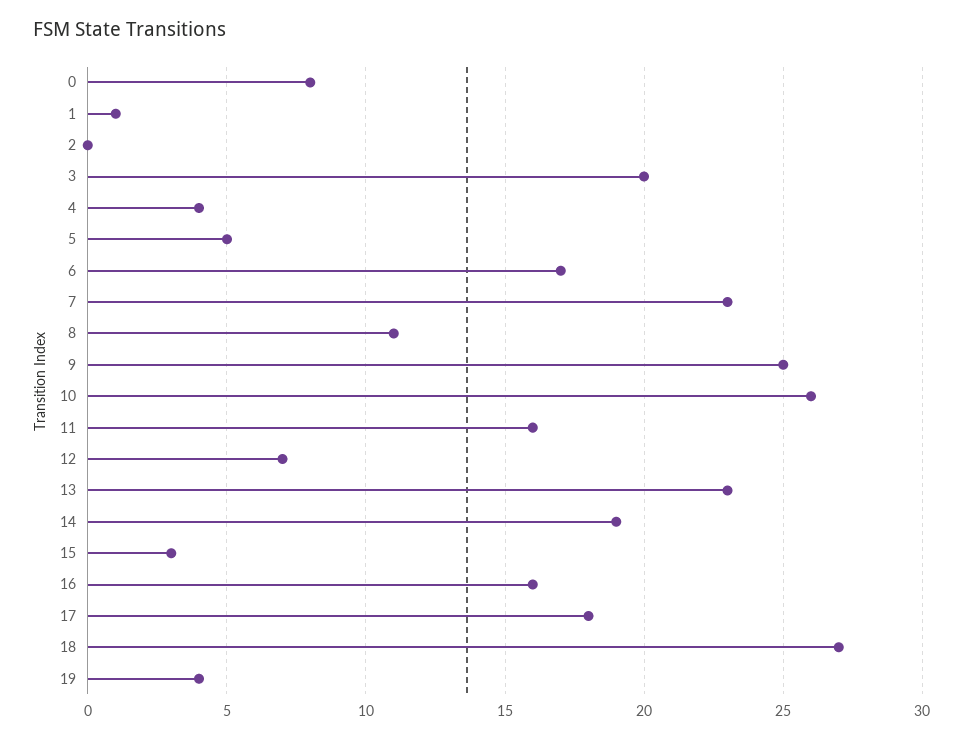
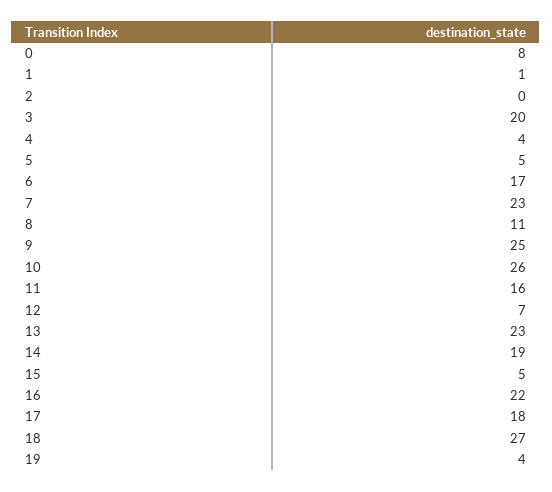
  {
    "0": 8,
    "1": 1,
    "2": 0,
    "3": 20,
    "4": 4,
    "5": 5,
    "6": 17,
    "7": 23,
    "8": 11,
    "9": 25,
    "10": 26,
    "11": 16,
    "12": 7,
    "13": 23,
    "14": 19,
-   "15": 3,
+   "15": 5,
-   "16": 16,
+   "16": 22,
    "17": 18,
    "18": 27,
    "19": 4
  }

